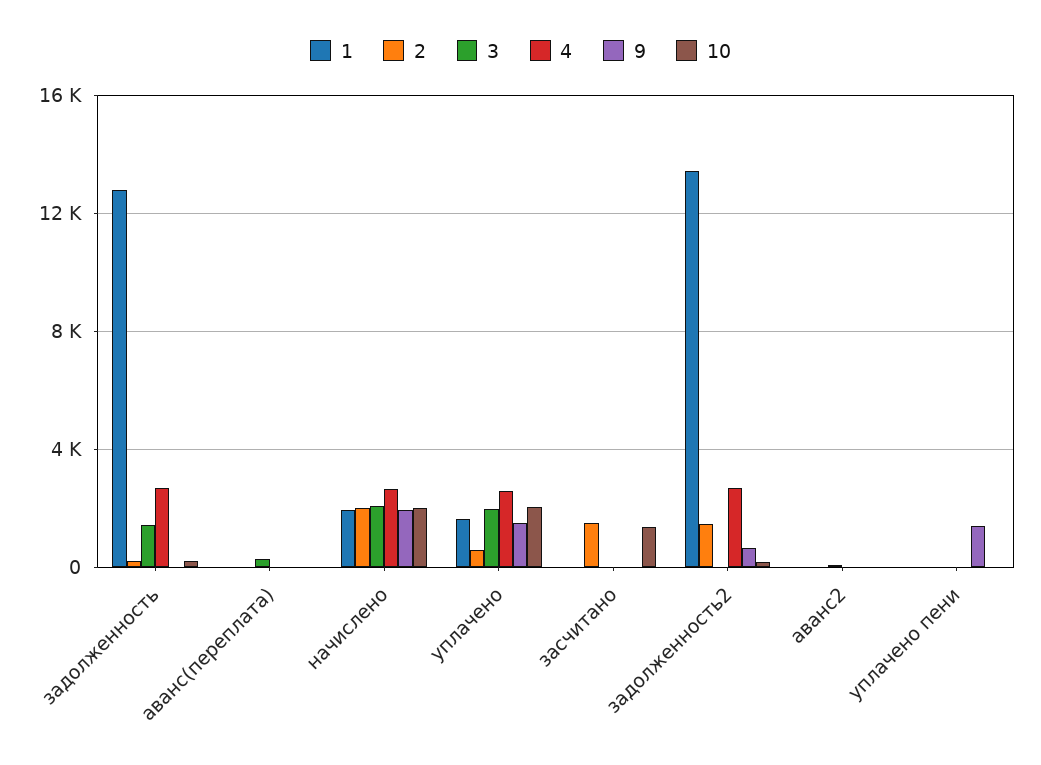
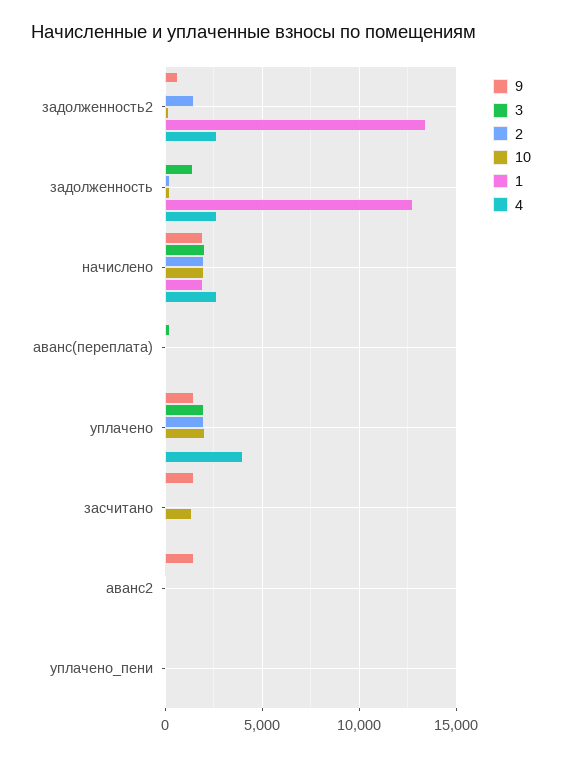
  {
    "1": {
      "задолженность": 13000,
      "аванс(переплата)": 0,
      "начислено": 2000,
-     "уплачено": 1500,
+     "уплачено": 0,
      "засчитано": 0,
      "задолженность2": 13500,
      "аванс2": 0,
      "уплачено пени": 0
    },
    "2": {
      "задолженность": 0,
      "аванс(переплата)": 0,
      "начислено": 2000,
-     "уплачено": 500,
+     "уплачено": 2000,
-     "засчитано": 1500,
+     "засчитано": 0,
      "задолженность2": 1500,
      "аванс2": 0,
      "уплачено пени": 0
    },
    "3": {
      "задолженность": 1500,
      "аванс(переплата)": 500,
      "начислено": 2000,
      "уплачено": 2000,
      "засчитано": 0,
      "задолженность2": 0,
      "аванс2": 0,
      "уплачено пени": 0
    },
    "4": {
      "задолженность": 2500,
      "аванс(переплата)": 0,
      "начислено": 2500,
-     "уплачено": 2500,
+     "уплачено": 4000,
      "засчитано": 0,
      "задолженность2": 2500,
      "аванс2": 0,
      "уплачено пени": 0
    },
    "9": {
      "задолженность": 0,
      "аванс(переплата)": 0,
      "начислено": 2000,
      "уплачено": 1500,
-     "засчитано": 0,
+     "засчитано": 1500,
      "задолженность2": 500,
-     "аванс2": 0,
+     "аванс2": 1500,
-     "уплачено пени": 1500
+     "уплачено пени": 0
    },
    "10": {
      "задолженность": 0,
      "аванс(переплата)": 0,
      "начислено": 2000,
      "уплачено": 2000,
      "засчитано": 1500,
      "задолженность2": 0,
      "аванс2": 0,
      "уплачено пени": 0
    }
  }

